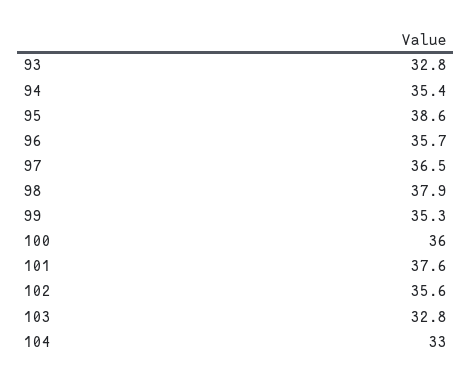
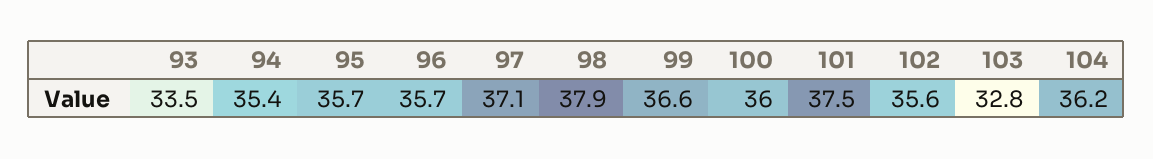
  {
-   "93": 32.8,
+   "93": 33.5,
    "94": 35.4,
-   "95": 38.6,
+   "95": 35.7,
    "96": 35.7,
-   "97": 36.5,
+   "97": 37.1,
    "98": 37.9,
-   "99": 35.3,
+   "99": 36.6,
    "100": 36,
-   "101": 37.6,
+   "101": 37.5,
    "102": 35.6,
    "103": 32.8,
-   "104": 33
+   "104": 36.2
  }

